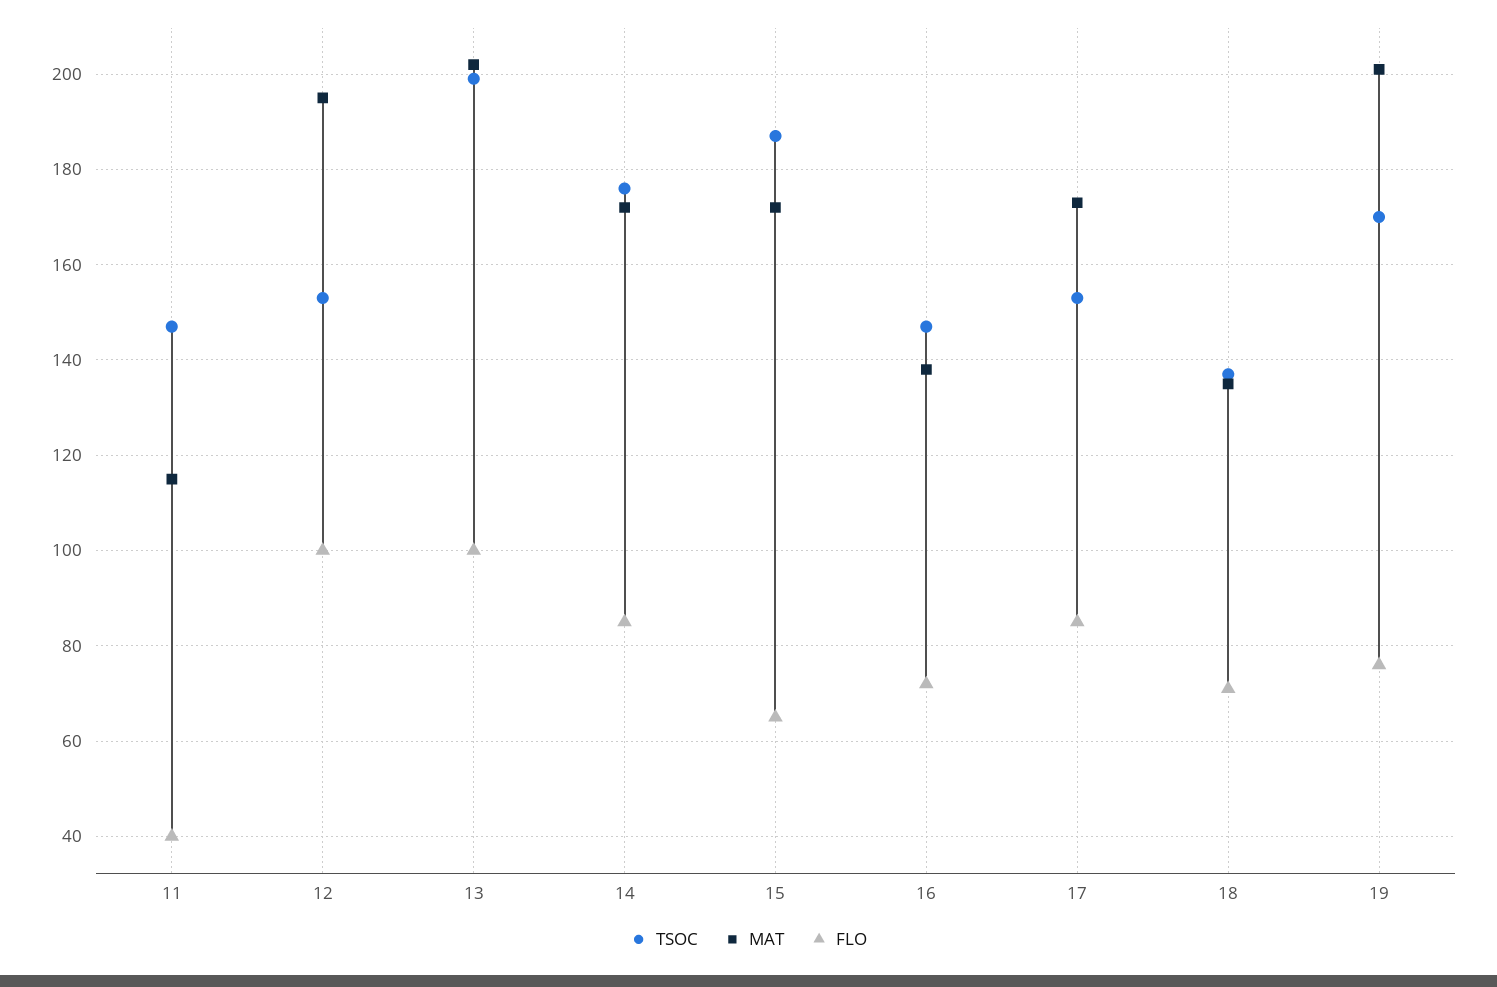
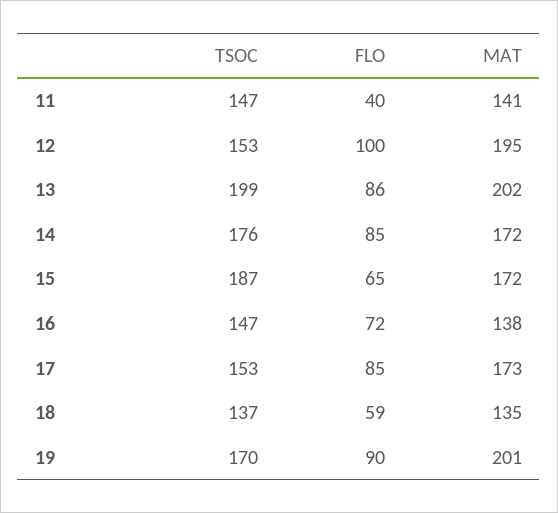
  {
    "TSOC": {
      "11": 147,
      "12": 153,
      "13": 199,
      "14": 176,
      "15": 187,
      "16": 147,
      "17": 153,
      "18": 137,
      "19": 170
    },
    "MAT": {
-     "11": 115,
+     "11": 141,
      "12": 195,
      "13": 202,
      "14": 172,
      "15": 172,
      "16": 138,
      "17": 173,
      "18": 135,
      "19": 201
    },
    "FLO": {
      "11": 40,
      "12": 100,
-     "13": 100,
+     "13": 86,
      "14": 85,
      "15": 65,
      "16": 72,
      "17": 85,
-     "18": 70,
+     "18": 59,
-     "19": 75
+     "19": 90
    }
  }

